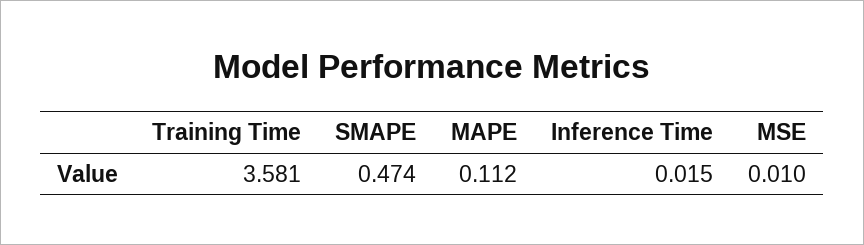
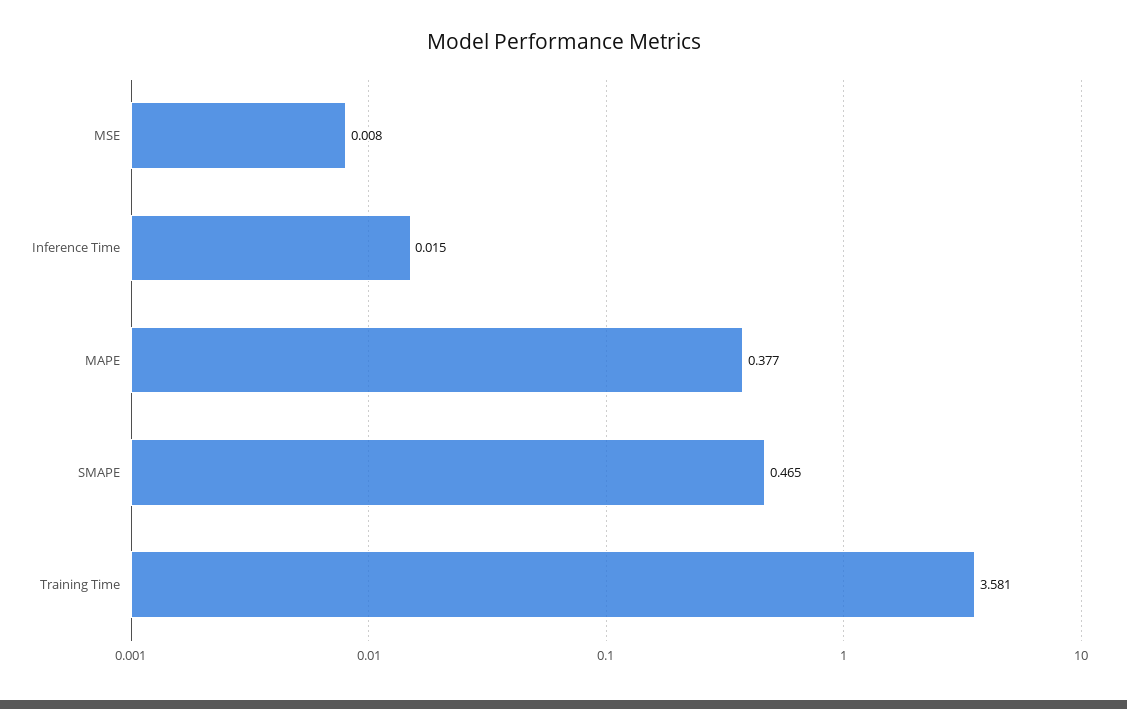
  {
    "Training Time": 3.581,
-   "SMAPE": 0.474,
+   "SMAPE": 0.465,
-   "MAPE": 0.112,
+   "MAPE": 0.377,
    "Inference Time": 0.015,
-   "MSE": 0.01
+   "MSE": 0.008
  }

